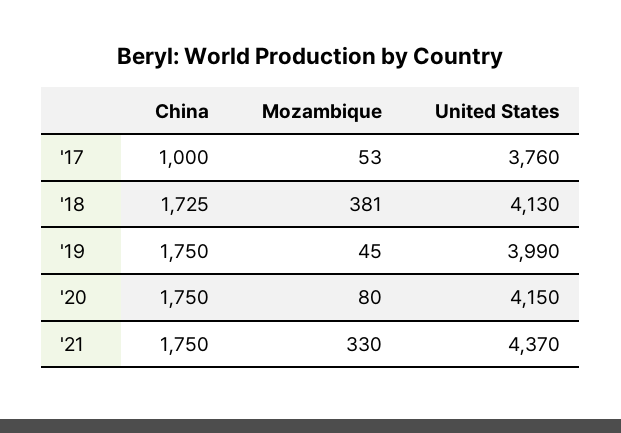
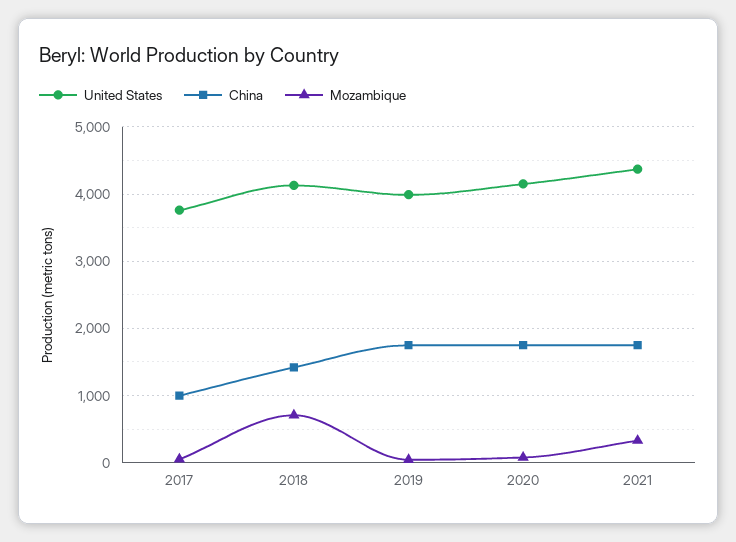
  {
    "China": {
      "'17": 1000,
-     "'18": 1725,
+     "'18": 1400,
      "'19": 1750,
      "'20": 1750,
      "'21": 1750
    },
    "Mozambique": {
      "'17": 53,
-     "'18": 381,
+     "'18": 700,
      "'19": 45,
      "'20": 80,
      "'21": 330
    },
    "United States": {
      "'17": 3760,
      "'18": 4130,
      "'19": 3990,
      "'20": 4150,
      "'21": 4370
    }
  }

